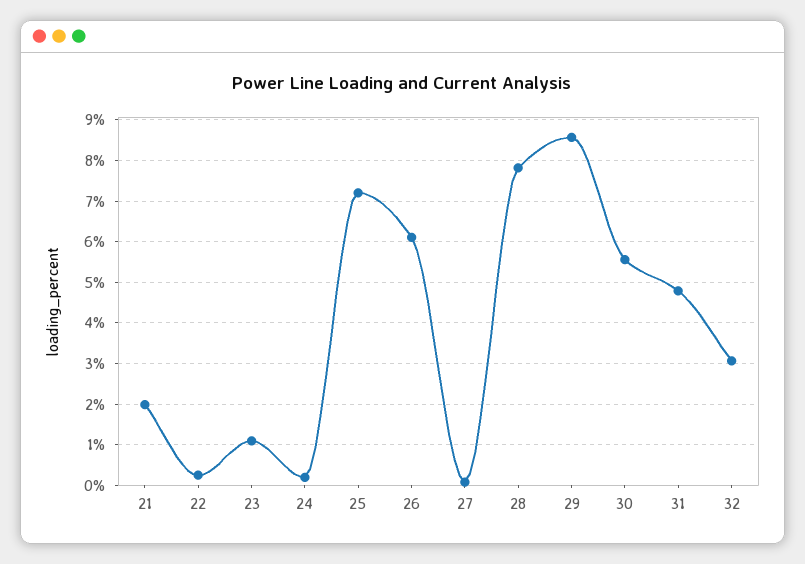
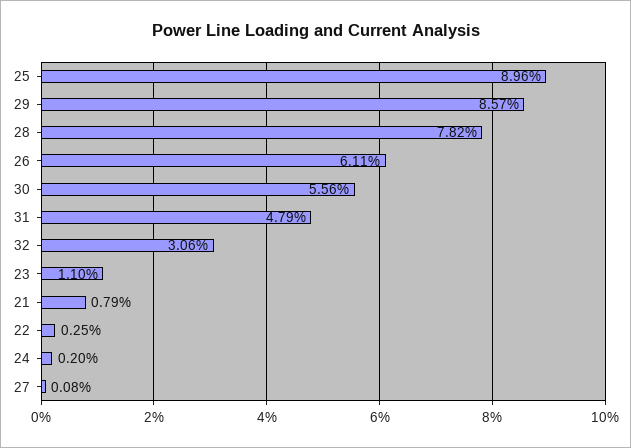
  {
-   "21": 2,
+   "21": 0.79,
    "22": 0.25,
    "23": 1.1,
    "24": 0.2,
-   "25": 7.2,
+   "25": 8.96,
    "26": 6.11,
    "27": 0.08,
    "28": 7.82,
    "29": 8.57,
    "30": 5.56,
    "31": 4.79,
    "32": 3.06
  }

